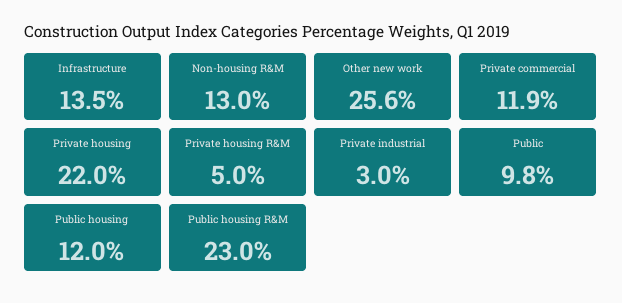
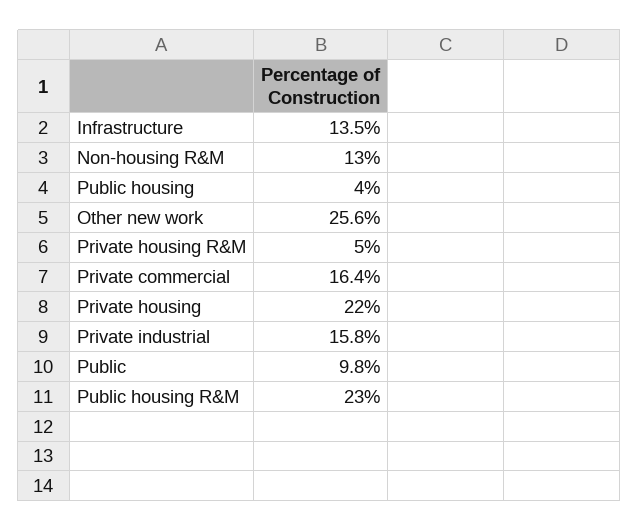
  {
    "Infrastructure": 13.5,
    "Non-housing R&M": 13,
    "Other new work": 25.6,
-   "Private commercial": 11.9,
+   "Private commercial": 16.4,
    "Private housing": 22,
    "Private housing R&M": 5,
-   "Private industrial": 3,
+   "Private industrial": 15.8,
    "Public": 9.8,
-   "Public housing": 12,
+   "Public housing": 4,
    "Public housing R&M": 23
  }

